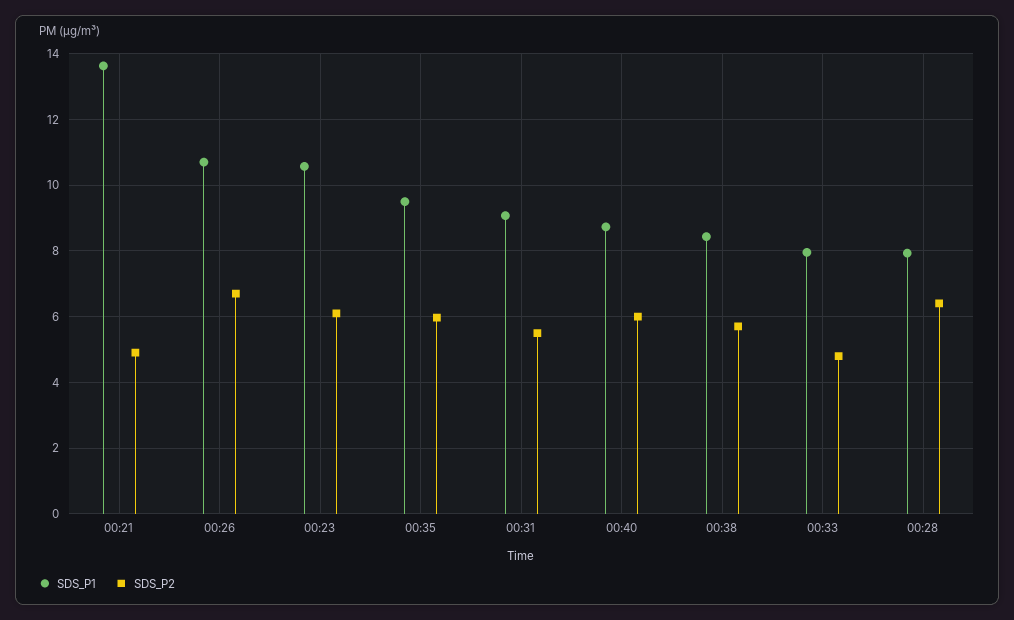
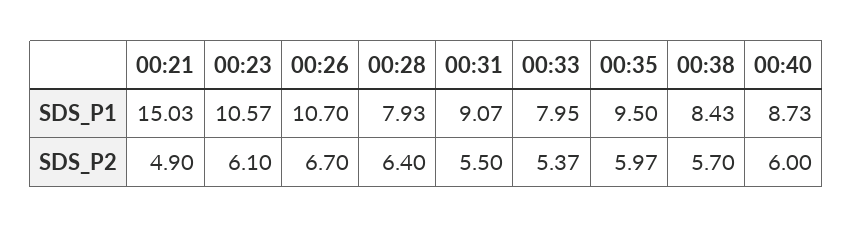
  {
    "SDS_P1": {
-     "00:21": 13.6,
+     "00:21": 15.03,
      "00:26": 10.7,
      "00:23": 10.57,
      "00:35": 9.5,
      "00:31": 9.07,
      "00:40": 8.73,
      "00:38": 8.43,
      "00:33": 7.95,
      "00:28": 7.93
    },
    "SDS_P2": {
      "00:21": 4.9,
      "00:26": 6.7,
      "00:23": 6.1,
      "00:35": 5.97,
      "00:31": 5.5,
      "00:40": 6,
      "00:38": 5.7,
-     "00:33": 4.8,
+     "00:33": 5.37,
      "00:28": 6.4
    }
  }

